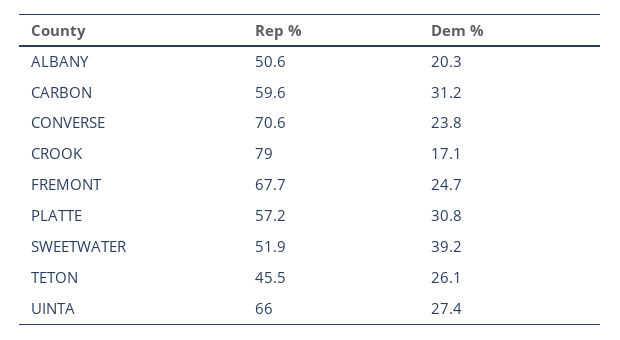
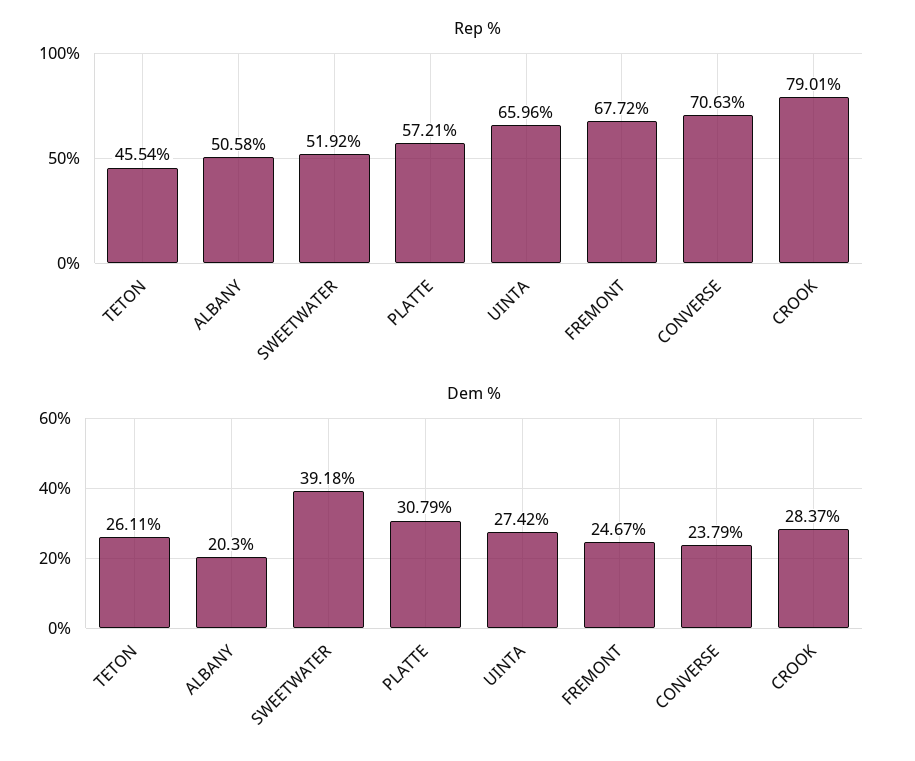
  {
    "Rep %": {
      "ALBANY": 50.58,
-     "CARBON": 59.6,
      "CONVERSE": 70.63,
      "CROOK": 79.01,
      "FREMONT": 67.72,
      "PLATTE": 57.21,
      "SWEETWATER": 51.92,
      "TETON": 45.54,
      "UINTA": 65.96
    },
    "Dem %": {
      "ALBANY": 20.3,
-     "CARBON": 31.2,
      "CONVERSE": 23.79,
-     "CROOK": 17.1,
+     "CROOK": 28.37,
      "FREMONT": 24.67,
      "PLATTE": 30.79,
      "SWEETWATER": 39.18,
      "TETON": 26.11,
      "UINTA": 27.42
    }
  }

